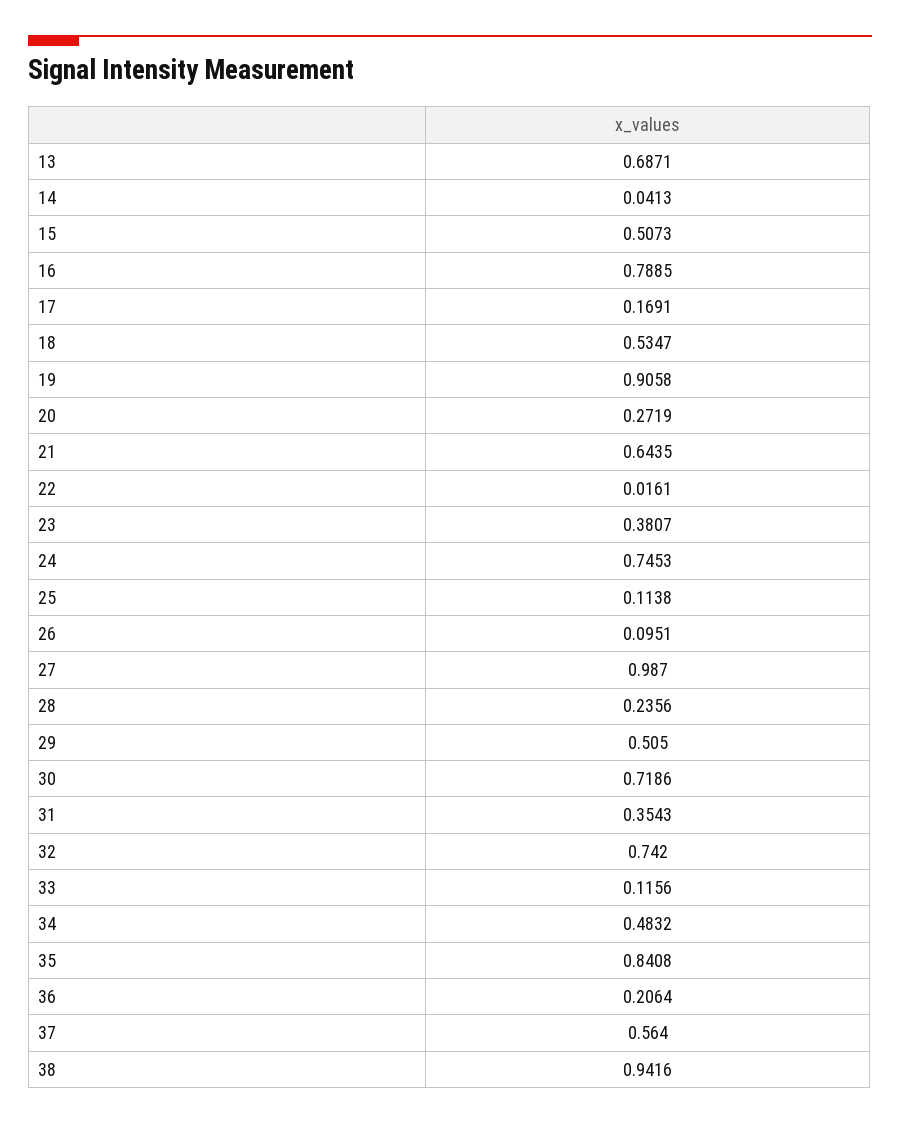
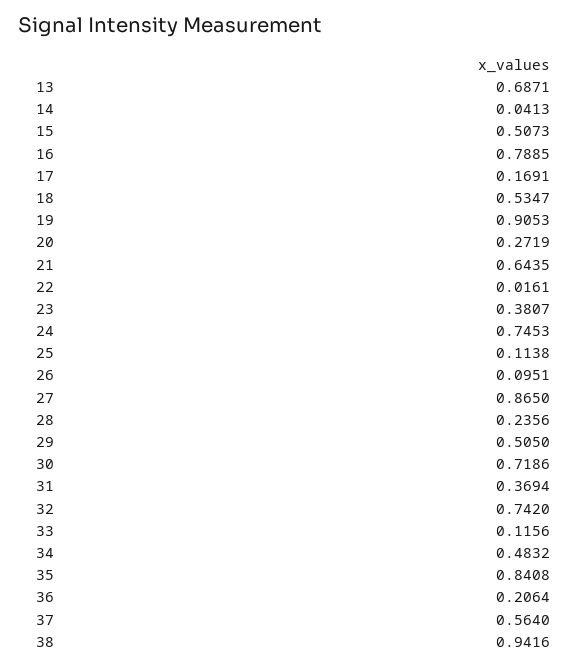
  {
    "13": 0.6871,
    "14": 0.0413,
    "15": 0.5073,
    "16": 0.7885,
    "17": 0.1691,
    "18": 0.5347,
-   "19": 0.9058,
+   "19": 0.9053,
    "20": 0.2719,
    "21": 0.6435,
    "22": 0.0161,
    "23": 0.3807,
    "24": 0.7453,
    "25": 0.1138,
    "26": 0.0951,
-   "27": 0.987,
+   "27": 0.865,
    "28": 0.2356,
    "29": 0.505,
    "30": 0.7186,
-   "31": 0.3543,
+   "31": 0.3694,
    "32": 0.742,
    "33": 0.1156,
    "34": 0.4832,
    "35": 0.8408,
    "36": 0.2064,
    "37": 0.564,
    "38": 0.9416
  }

